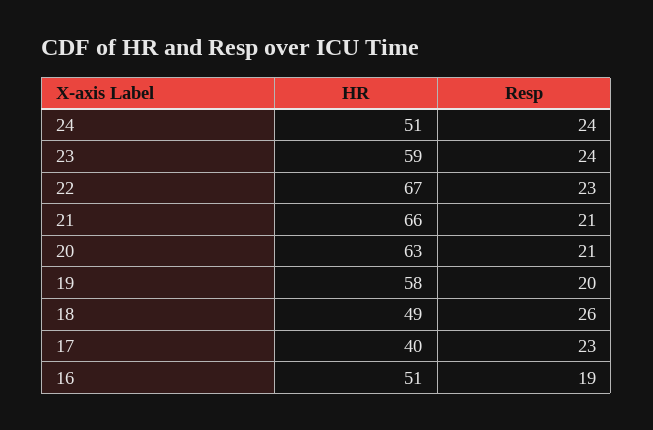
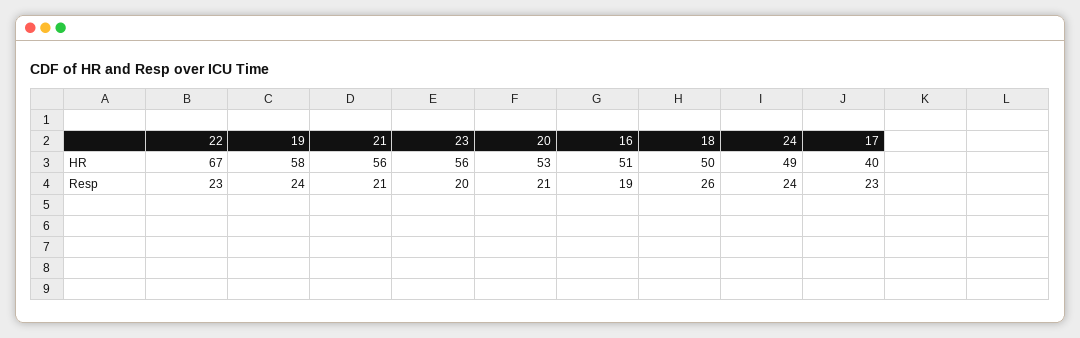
  {
    "HR": {
-     "24": 51,
+     "24": 49,
-     "23": 59,
+     "23": 56,
      "22": 67,
-     "21": 66,
+     "21": 56,
-     "20": 63,
+     "20": 53,
      "19": 58,
-     "18": 49,
+     "18": 50,
      "17": 40,
      "16": 51
    },
    "Resp": {
      "24": 24,
-     "23": 24,
+     "23": 20,
      "22": 23,
      "21": 21,
      "20": 21,
-     "19": 20,
+     "19": 24,
      "18": 26,
      "17": 23,
      "16": 19
    }
  }

